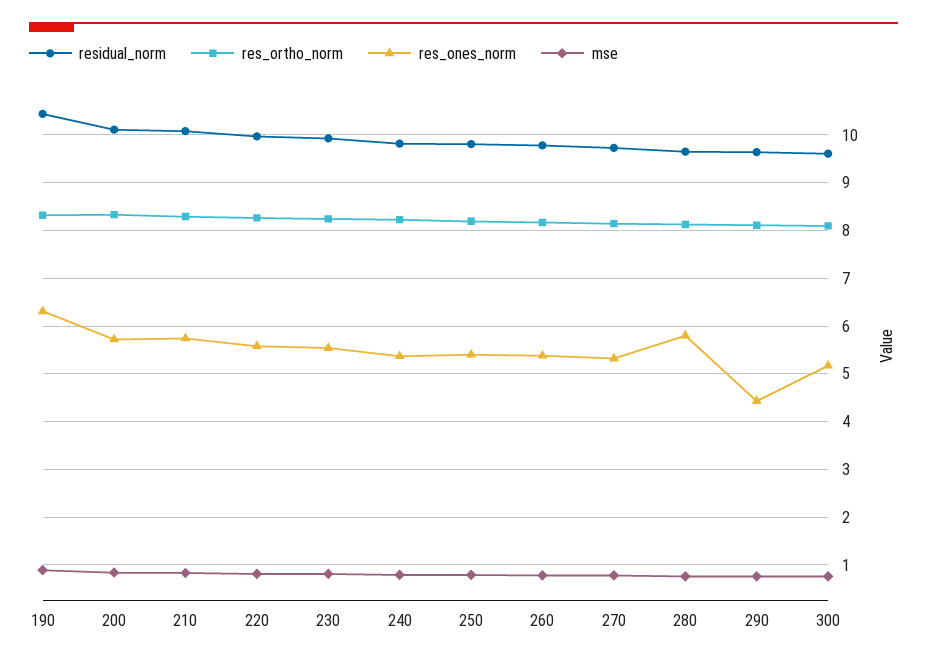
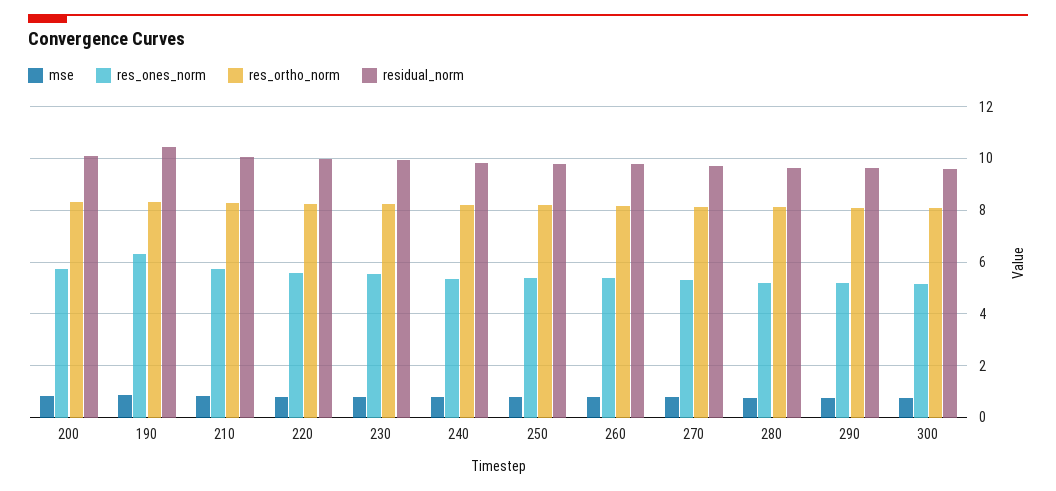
  {
    "residual_norm": {
      "190": 10.4,
      "200": 10.2,
      "210": 10,
      "220": 10,
      "230": 10,
      "240": 9.8,
      "250": 9.8,
      "260": 9.8,
      "270": 9.8,
      "280": 9.6,
      "290": 9.6,
      "300": 9.6
    },
    "res_ortho_norm": {
      "190": 8.4,
      "200": 8.4,
      "210": 8.2,
      "220": 8.2,
      "230": 8.2,
      "240": 8.2,
      "250": 8.2,
      "260": 8.2,
      "270": 8.2,
      "280": 8.2,
      "290": 8.2,
      "300": 8
    },
    "res_ones_norm": {
      "190": 6.4,
      "200": 5.8,
      "210": 5.8,
      "220": 5.6,
      "230": 5.6,
      "240": 5.4,
      "250": 5.4,
      "260": 5.4,
      "270": 5.4,
-     "280": 5.8,
+     "280": 5.25,
-     "290": 4.4,
+     "290": 5.25,
      "300": 5.2
    },
    "mse": {
      "190": 0.8,
      "200": 0.8,
      "210": 0.8,
      "220": 0.8,
      "230": 0.8,
      "240": 0.8,
      "250": 0.8,
      "260": 0.8,
      "270": 0.8,
      "280": 0.8,
      "290": 0.8,
      "300": 0.8
    }
  }

